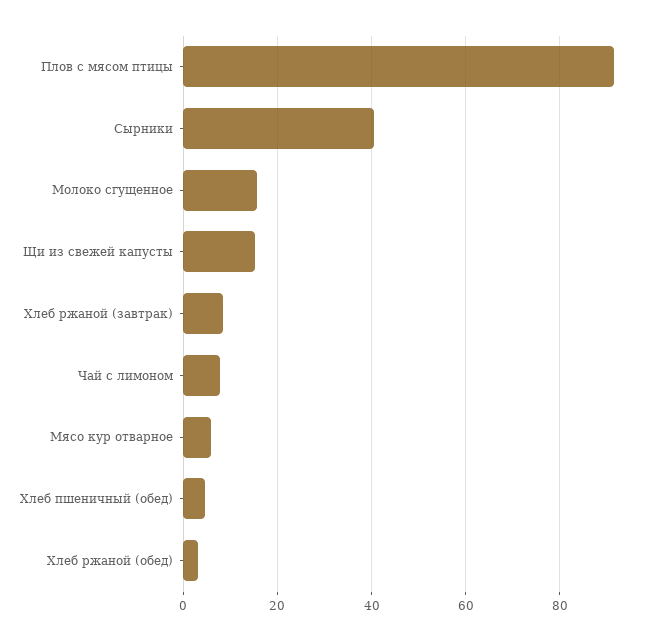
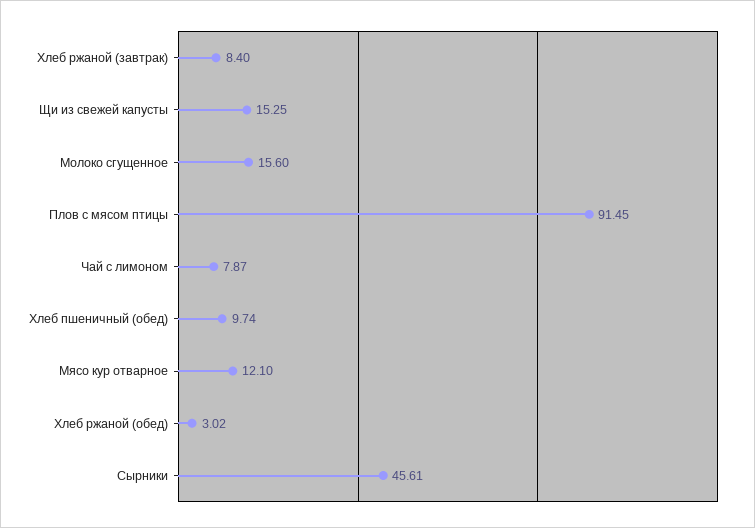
  {
    "Плов с мясом птицы": 91.45,
-   "Сырники": 40,
+   "Сырники": 45.61,
    "Молоко сгущенное": 15.6,
    "Щи из свежей капусты": 15.25,
    "Хлеб ржаной (завтрак)": 8.4,
    "Чай с лимоном": 7.87,
-   "Мясо кур отварное": 6,
+   "Мясо кур отварное": 12.1,
-   "Хлеб пшеничный (обед)": 4,
+   "Хлеб пшеничный (обед)": 9.74,
    "Хлеб ржаной (обед)": 3.02
  }

